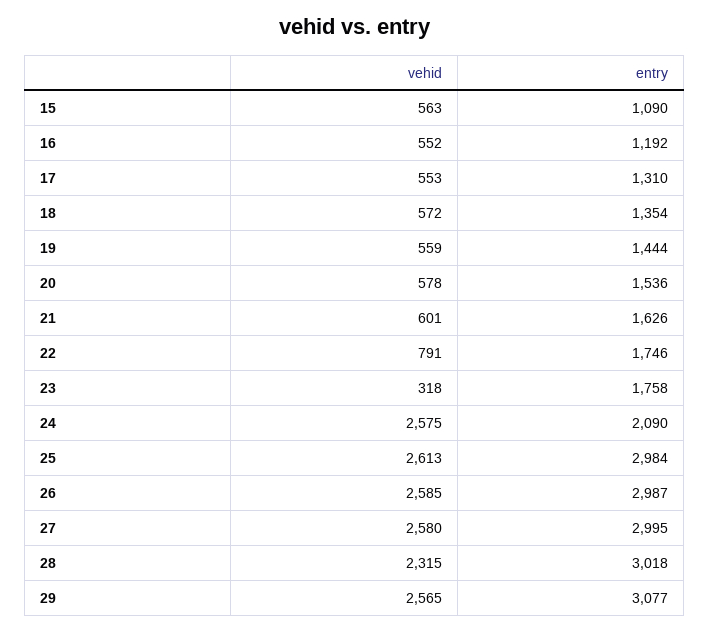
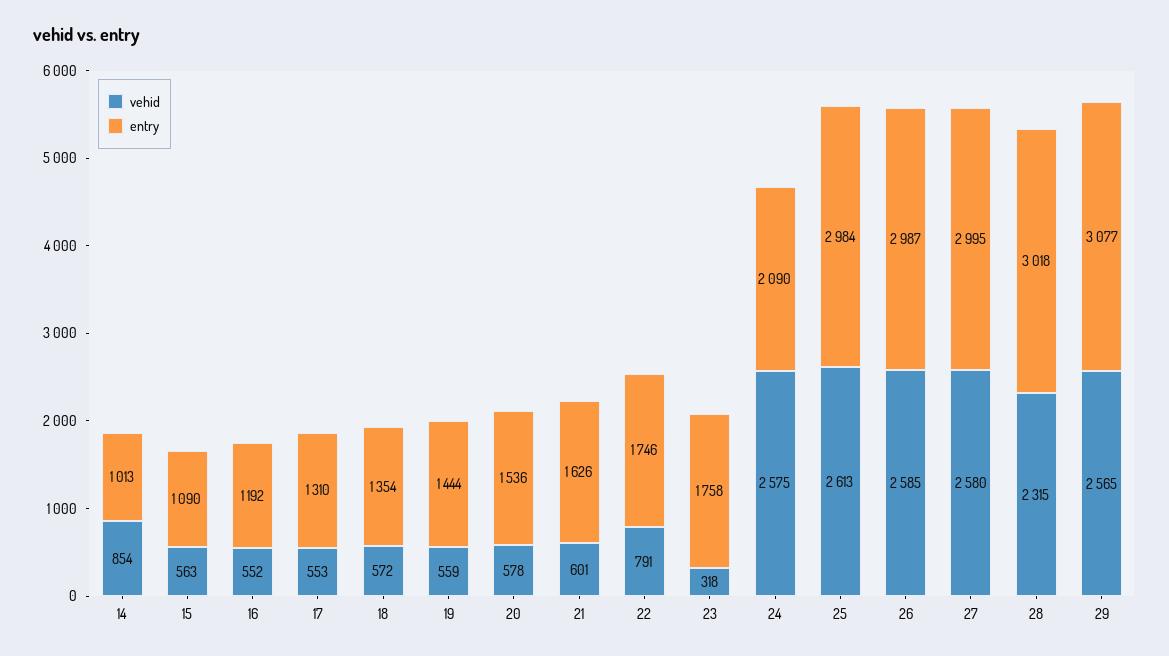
  {
    "vehid": {
      "15": 563,
      "16": 552,
      "17": 553,
      "18": 572,
      "19": 559,
      "20": 578,
      "21": 601,
      "22": 791,
      "23": 318,
      "24": 2575,
      "25": 2613,
      "26": 2585,
      "27": 2580,
      "28": 2315,
-     "29": 2565
+     "29": 2565,
+     "14": 854
    },
    "entry": {
      "15": 1090,
      "16": 1192,
      "17": 1310,
      "18": 1354,
      "19": 1444,
      "20": 1536,
      "21": 1626,
      "22": 1746,
      "23": 1758,
      "24": 2090,
      "25": 2984,
      "26": 2987,
      "27": 2995,
      "28": 3018,
-     "29": 3077
+     "29": 3077,
+     "14": 1013
    }
  }

